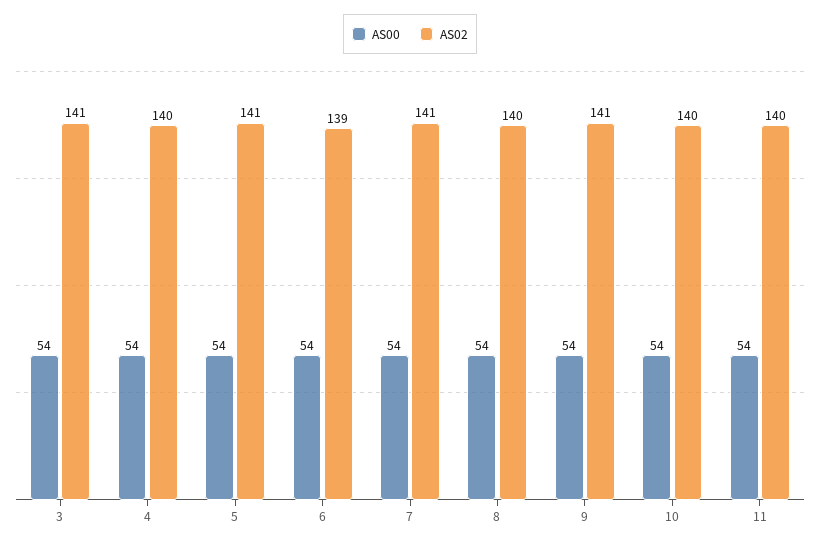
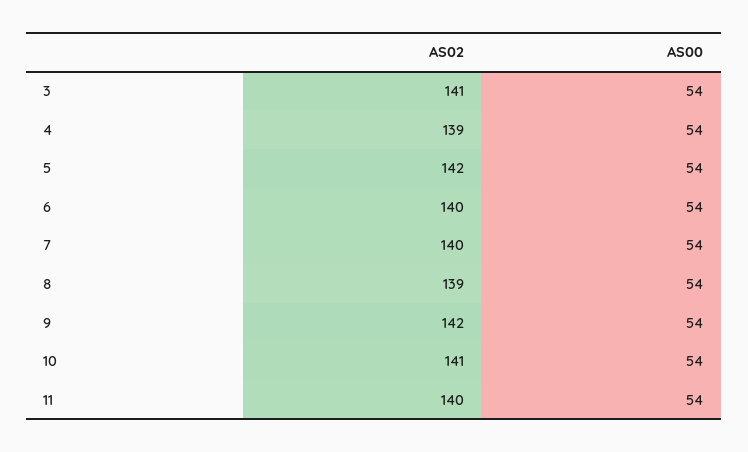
  {
    "AS00": {
      "3": 54,
      "4": 54,
      "5": 54,
      "6": 54,
      "7": 54,
      "8": 54,
      "9": 54,
      "10": 54,
      "11": 54
    },
    "AS02": {
      "3": 141,
-     "4": 140,
+     "4": 139,
-     "5": 141,
+     "5": 142,
-     "6": 139,
+     "6": 140,
-     "7": 141,
+     "7": 140,
-     "8": 140,
+     "8": 139,
-     "9": 141,
+     "9": 142,
-     "10": 140,
+     "10": 141,
      "11": 140
    }
  }

